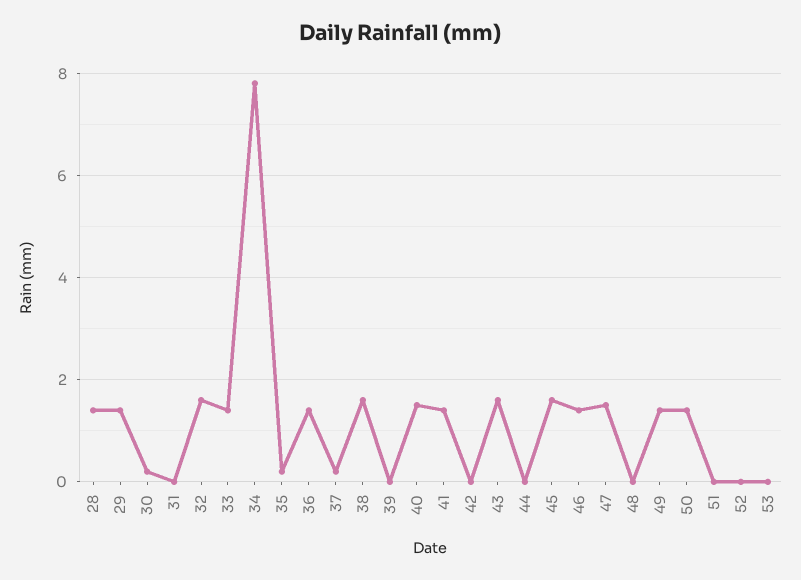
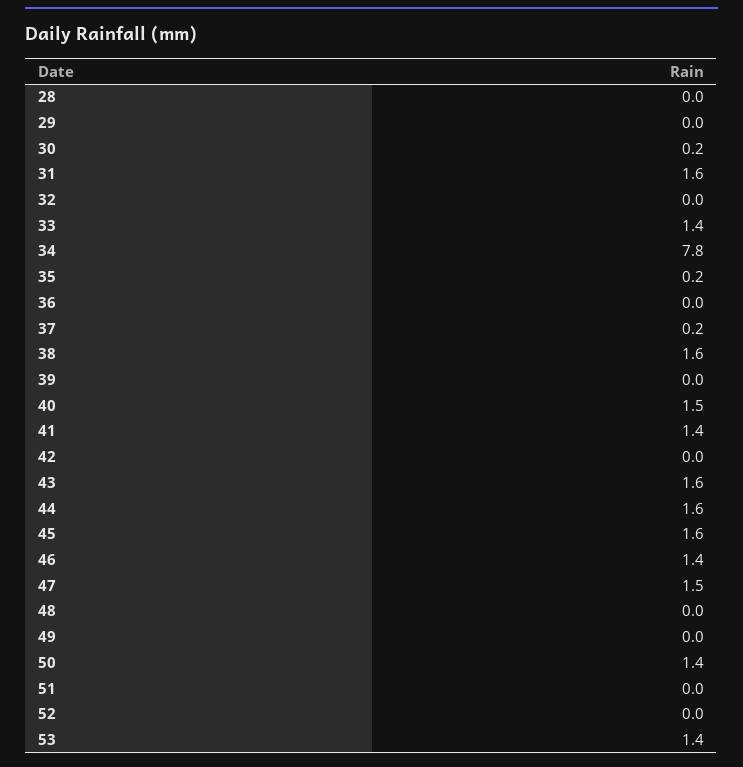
  {
-   "28": 1.5,
+   "28": 0,
-   "29": 1.5,
+   "29": 0,
    "30": 0.2,
-   "31": 0,
+   "31": 1.6,
-   "32": 1.5,
+   "32": 0,
    "33": 1.4,
    "34": 7.8,
    "35": 0.2,
-   "36": 1.5,
+   "36": 0,
    "37": 0.2,
    "38": 1.6,
    "39": 0,
    "40": 1.5,
    "41": 1.4,
    "42": 0,
    "43": 1.6,
-   "44": 0,
+   "44": 1.6,
    "45": 1.6,
    "46": 1.4,
    "47": 1.5,
    "48": 0,
-   "49": 1.5,
+   "49": 0,
    "50": 1.4,
    "51": 0,
    "52": 0,
-   "53": 0
+   "53": 1.4
  }

